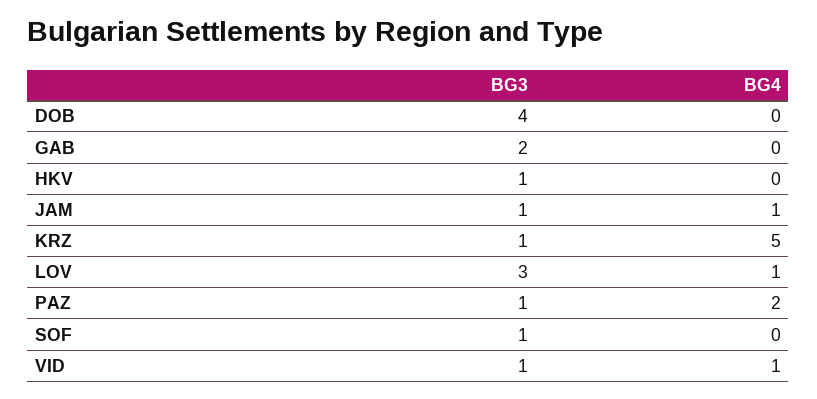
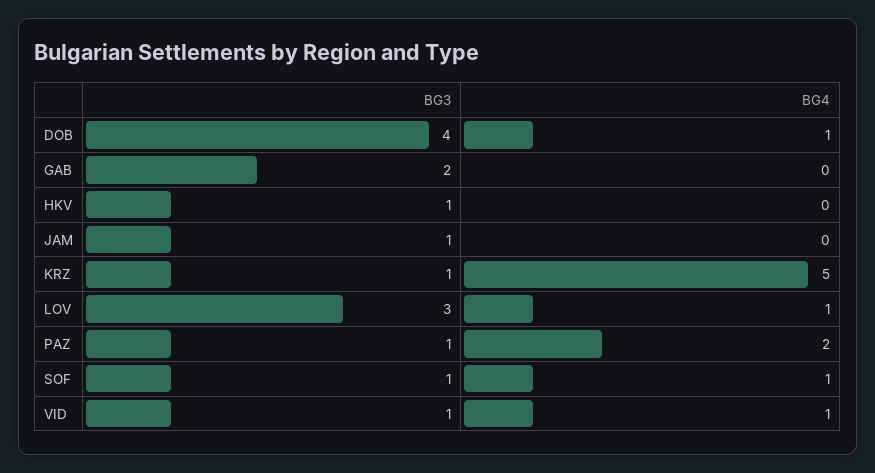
  {
    "BG3": {
      "DOB": 4,
      "GAB": 2,
      "HKV": 1,
      "JAM": 1,
      "KRZ": 1,
      "LOV": 3,
      "PAZ": 1,
      "SOF": 1,
      "VID": 1
    },
    "BG4": {
-     "DOB": 0,
+     "DOB": 1,
      "GAB": 0,
      "HKV": 0,
-     "JAM": 1,
+     "JAM": 0,
      "KRZ": 5,
      "LOV": 1,
      "PAZ": 2,
-     "SOF": 0,
+     "SOF": 1,
      "VID": 1
    }
  }

